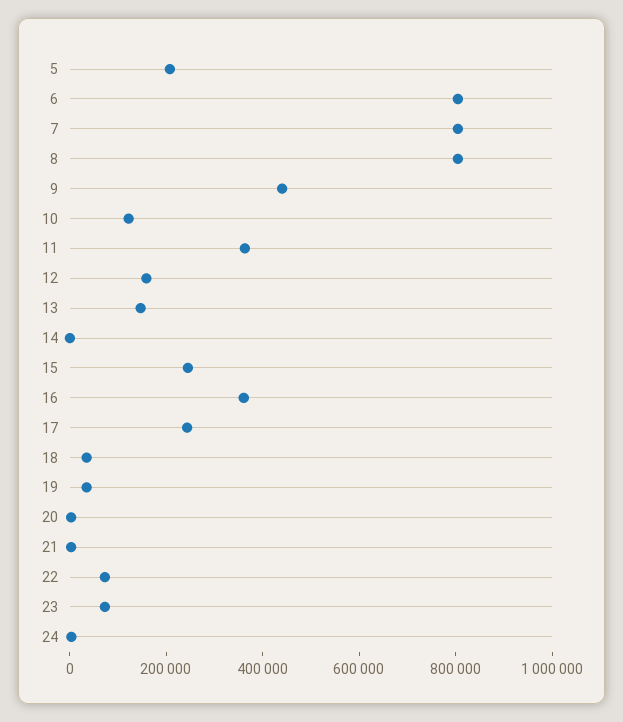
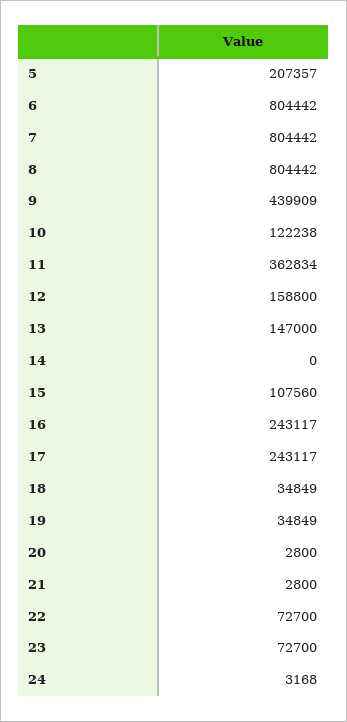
  {
    "5": 207357,
    "6": 804442,
    "7": 804442,
    "8": 804442,
    "9": 439909,
    "10": 122238,
    "11": 362834,
    "12": 158800,
    "13": 147000,
    "14": 0,
-   "15": 250000,
+   "15": 107560,
-   "16": 350000,
+   "16": 243117,
    "17": 243117,
    "18": 34849,
    "19": 34849,
    "20": 2800,
    "21": 2800,
    "22": 72700,
    "23": 72700,
    "24": 3168
  }

